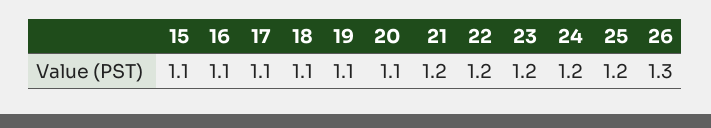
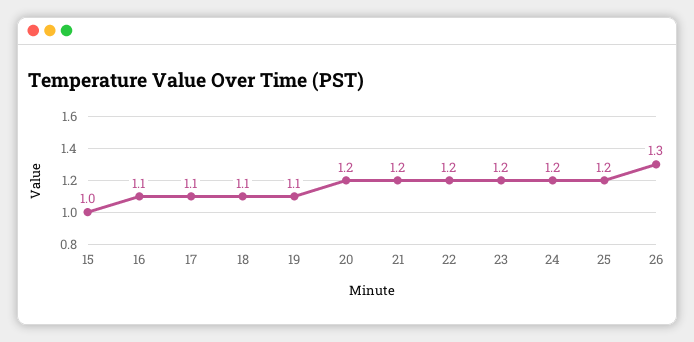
  {
-   "15": 1.1,
+   "15": 1,
    "16": 1.1,
    "17": 1.1,
    "18": 1.1,
    "19": 1.1,
-   "20": 1.1,
+   "20": 1.2,
    "21": 1.2,
    "22": 1.2,
    "23": 1.2,
    "24": 1.2,
    "25": 1.2,
    "26": 1.3
  }

